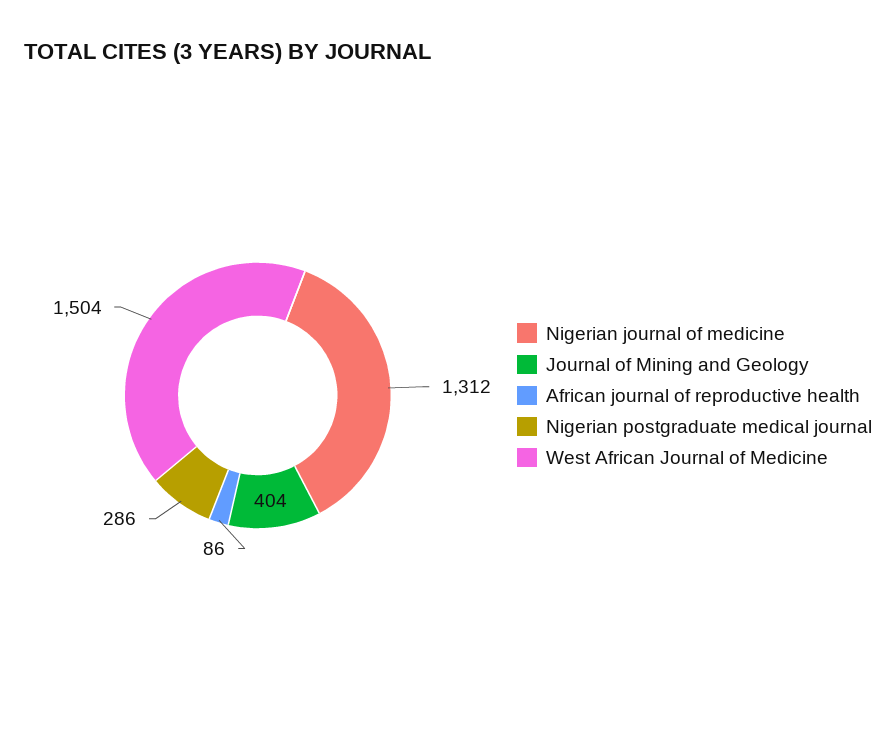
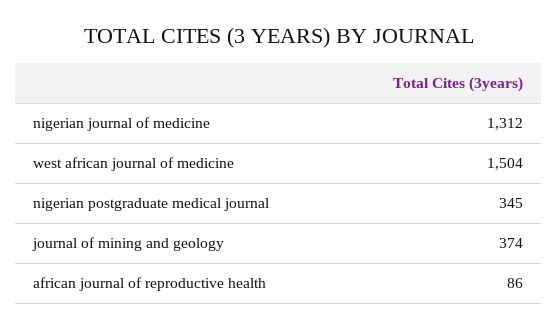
  {
    "Nigerian journal of medicine": 1312,
-   "Journal of Mining and Geology": 404,
+   "Journal of Mining and Geology": 374,
    "African journal of reproductive health": 86,
-   "Nigerian postgraduate medical journal": 286,
+   "Nigerian postgraduate medical journal": 345,
    "West African Journal of Medicine": 1504
  }

